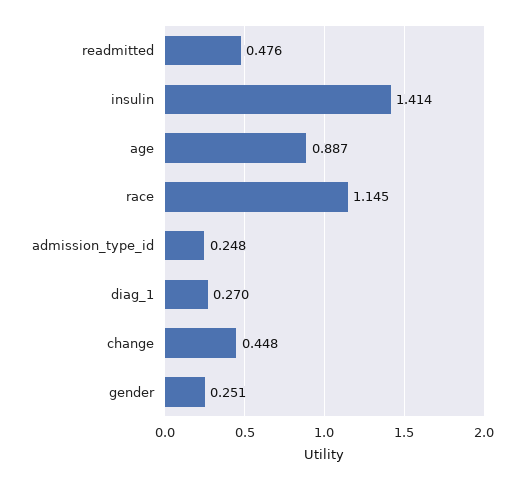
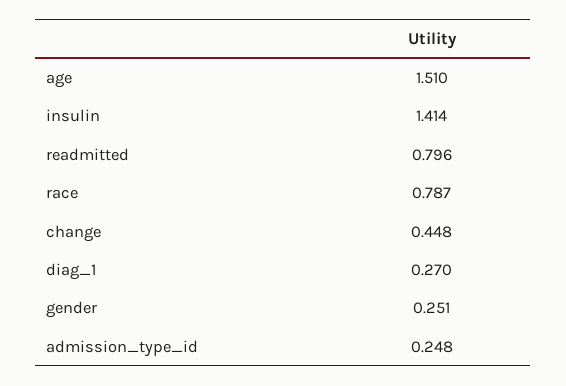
  {
-   "readmitted": 0.476,
+   "readmitted": 0.796,
    "insulin": 1.414,
-   "age": 0.887,
+   "age": 1.51,
-   "race": 1.145,
+   "race": 0.787,
    "admission_type_id": 0.248,
    "diag_1": 0.27,
    "change": 0.448,
    "gender": 0.251
  }

